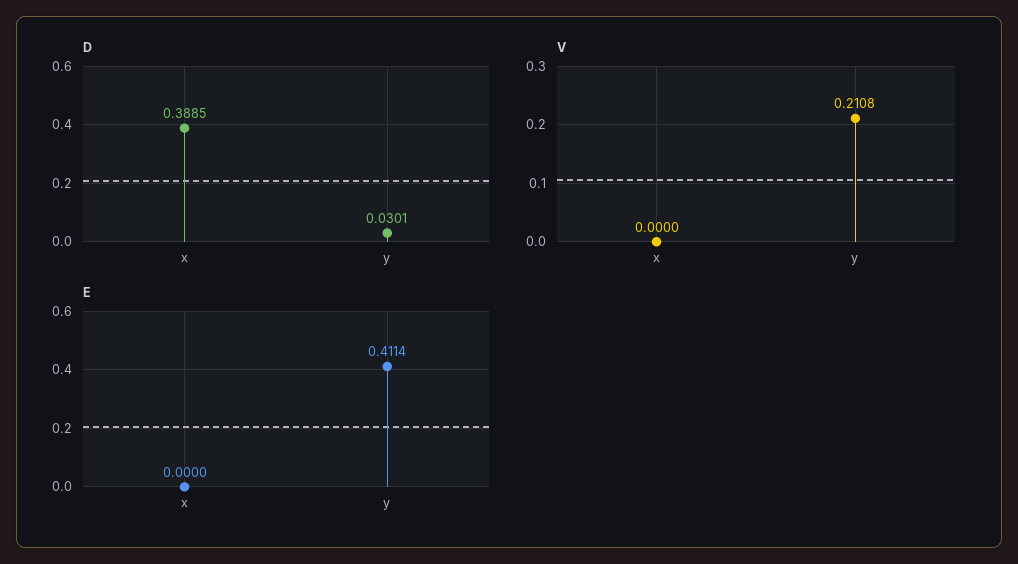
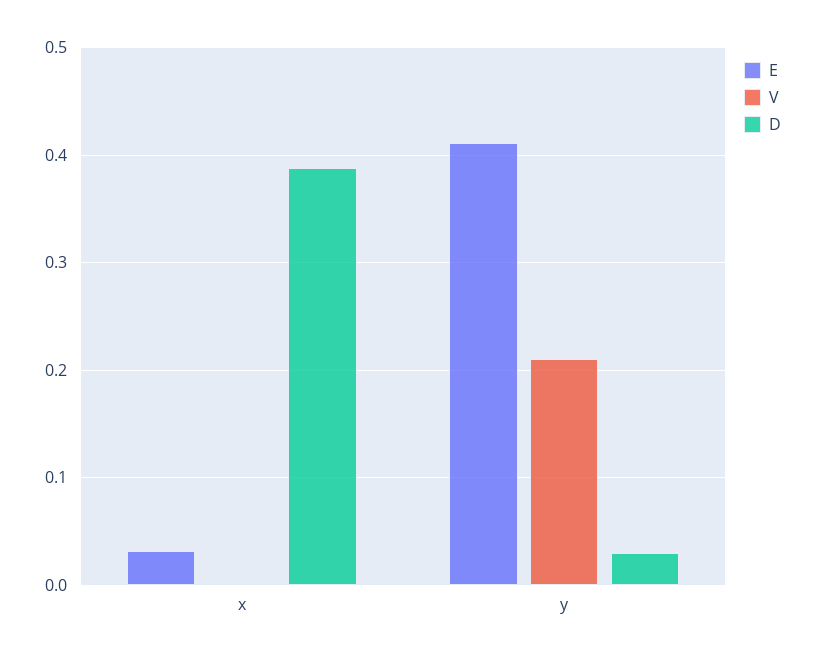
  {
    "D": {
      "x": 0.3885,
      "y": 0.0301
    },
    "V": {
      "x": 0,
      "y": 0.2108
    },
    "E": {
-     "x": 0,
+     "x": 0.03,
      "y": 0.4114
    }
  }

